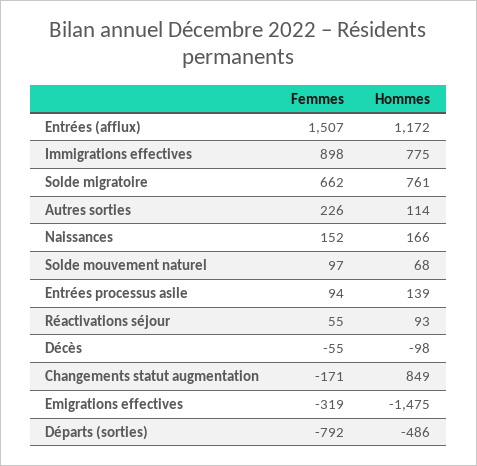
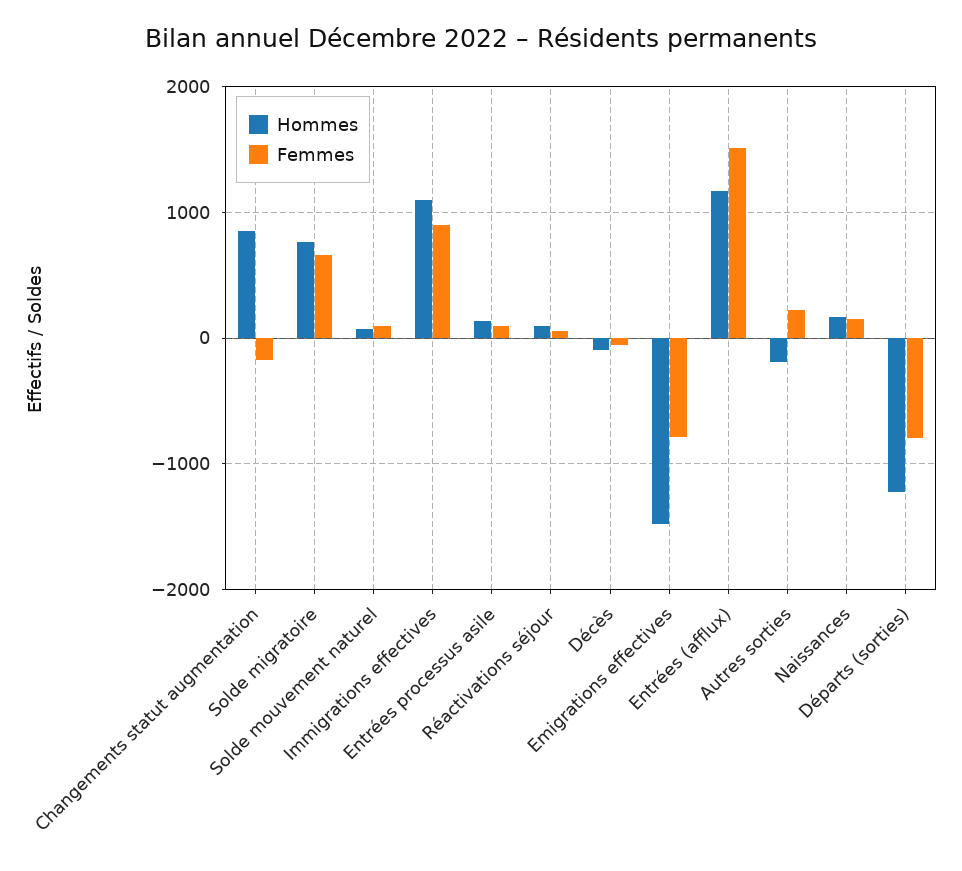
  {
    "Femmes": {
      "Entrées (afflux)": 1507,
      "Immigrations effectives": 898,
      "Solde migratoire": 662,
      "Autres sorties": 226,
      "Naissances": 152,
      "Solde mouvement naturel": 97,
      "Entrées processus asile": 94,
      "Réactivations séjour": 55,
      "Décès": -55,
      "Changements statut augmentation": -171,
-     "Emigrations effectives": -319,
+     "Emigrations effectives": -800,
      "Départs (sorties)": -792
    },
    "Hommes": {
      "Entrées (afflux)": 1172,
-     "Immigrations effectives": 775,
+     "Immigrations effectives": 1100,
      "Solde migratoire": 761,
-     "Autres sorties": 114,
+     "Autres sorties": -200,
      "Naissances": 166,
      "Solde mouvement naturel": 68,
      "Entrées processus asile": 139,
      "Réactivations séjour": 93,
      "Décès": -98,
      "Changements statut augmentation": 849,
      "Emigrations effectives": -1475,
-     "Départs (sorties)": -486
+     "Départs (sorties)": -1200
    }
  }

